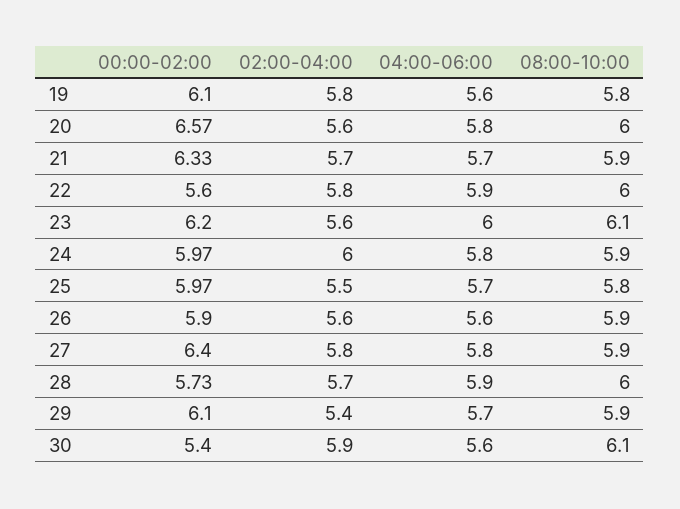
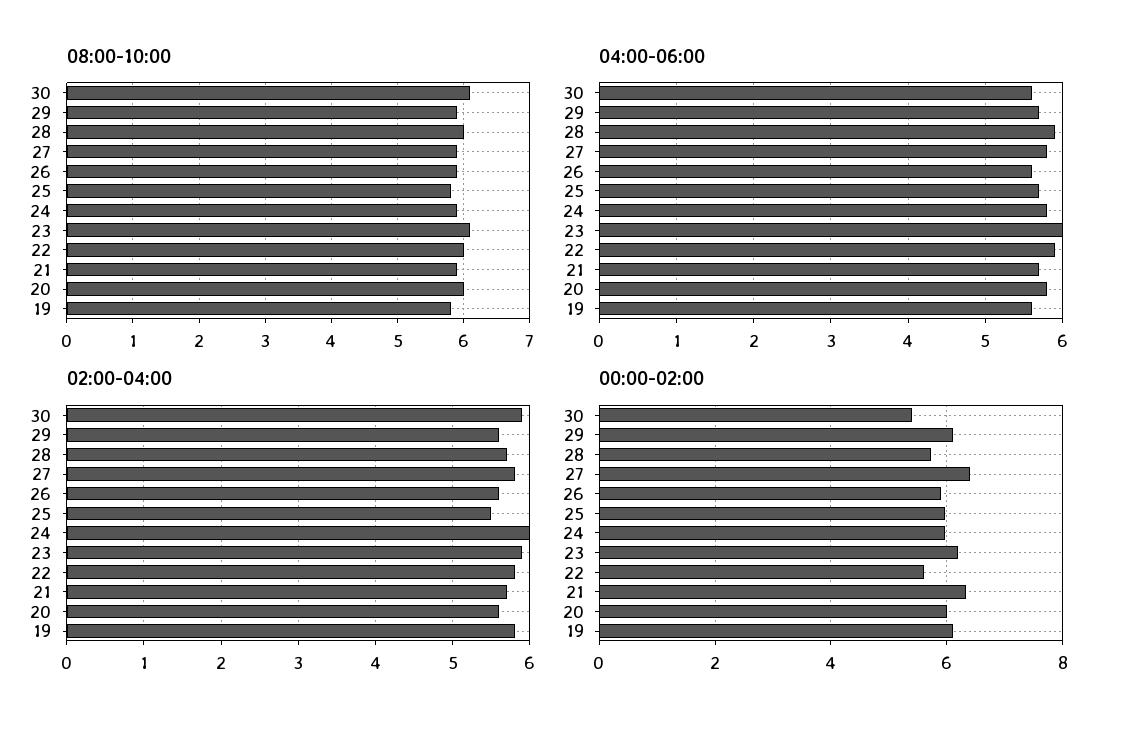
  {
    "00:00-02:00": {
      "19": 6.1,
-     "20": 6.57,
+     "20": 6,
      "21": 6.33,
      "22": 5.6,
      "23": 6.2,
      "24": 5.97,
      "25": 5.97,
      "26": 5.9,
      "27": 6.4,
      "28": 5.73,
      "29": 6.1,
      "30": 5.4
    },
    "02:00-04:00": {
      "19": 5.8,
      "20": 5.6,
      "21": 5.7,
      "22": 5.8,
-     "23": 5.6,
+     "23": 5.9,
      "24": 6,
      "25": 5.5,
      "26": 5.6,
      "27": 5.8,
      "28": 5.7,
-     "29": 5.4,
+     "29": 5.6,
      "30": 5.9
    },
    "04:00-06:00": {
      "19": 5.6,
      "20": 5.8,
      "21": 5.7,
      "22": 5.9,
      "23": 6,
      "24": 5.8,
      "25": 5.7,
      "26": 5.6,
      "27": 5.8,
      "28": 5.9,
      "29": 5.7,
      "30": 5.6
    },
    "08:00-10:00": {
      "19": 5.8,
      "20": 6,
      "21": 5.9,
      "22": 6,
      "23": 6.1,
      "24": 5.9,
      "25": 5.8,
      "26": 5.9,
      "27": 5.9,
      "28": 6,
      "29": 5.9,
      "30": 6.1
    }
  }

